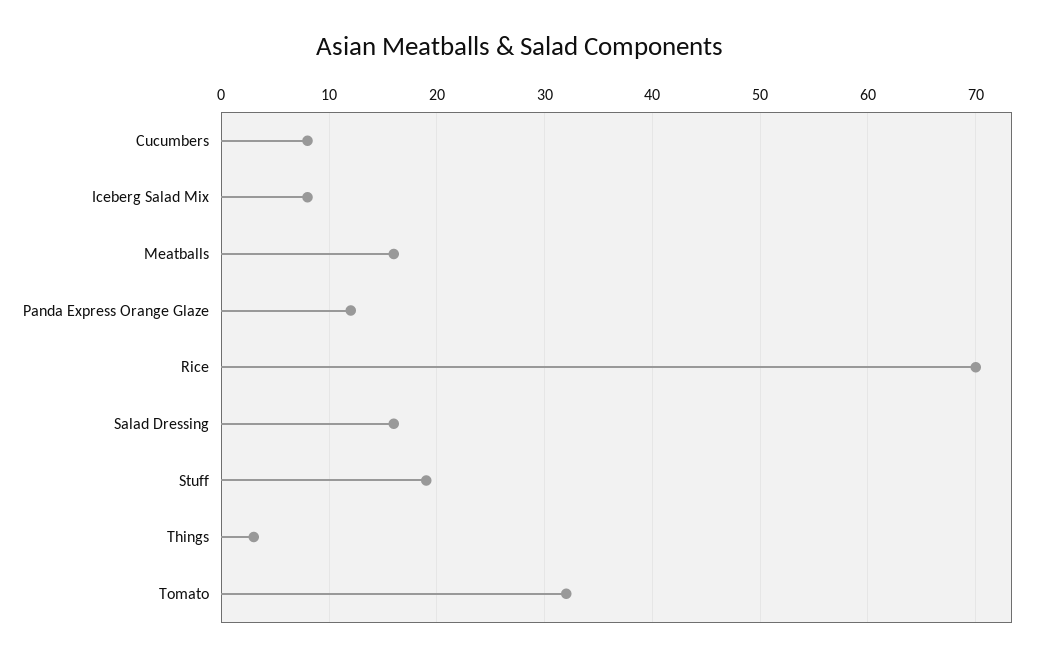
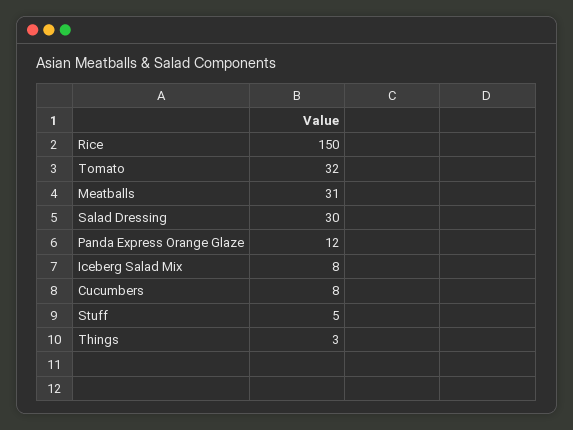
  {
    "Cucumbers": 8,
    "Iceberg Salad Mix": 8,
-   "Meatballs": 16,
+   "Meatballs": 31,
    "Panda Express Orange Glaze": 12,
-   "Rice": 70,
+   "Rice": 150,
-   "Salad Dressing": 16,
+   "Salad Dressing": 30,
-   "Stuff": 19,
+   "Stuff": 5,
    "Things": 3,
    "Tomato": 32
  }

